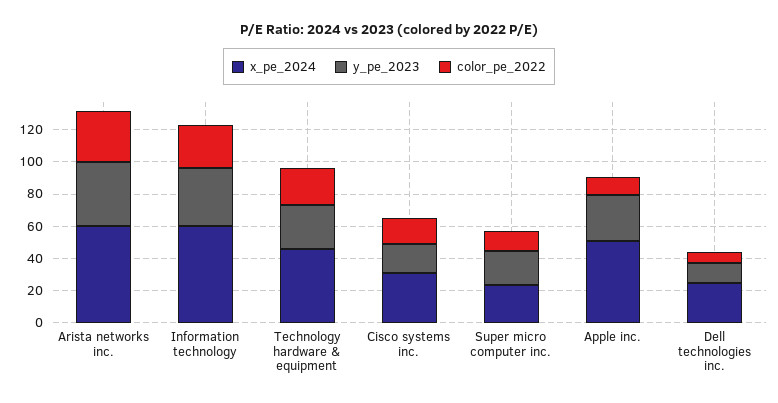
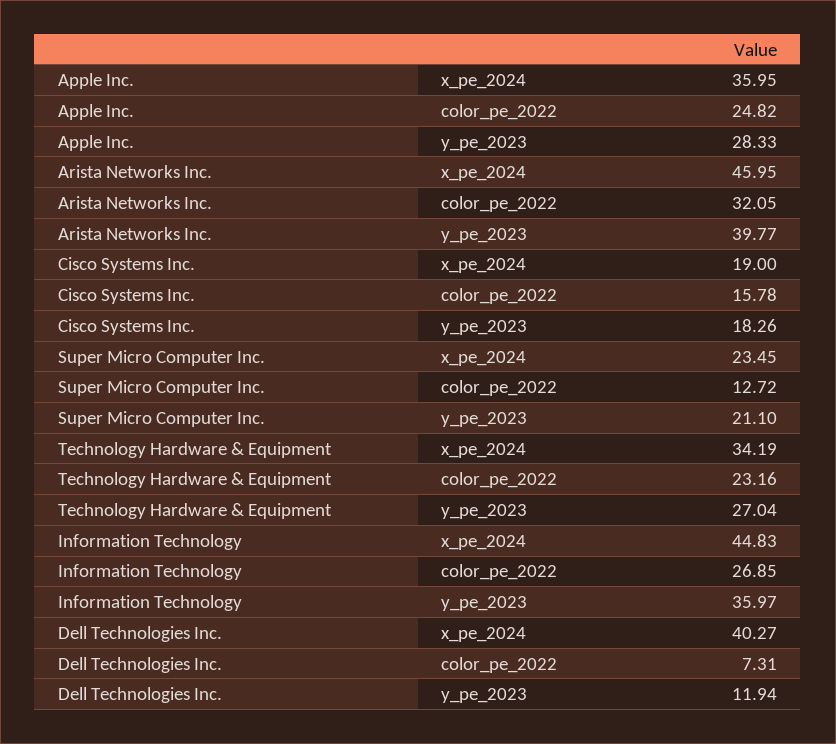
  {
    "x_pe_2024": {
-     "Arista networks inc.": 60,
+     "Arista networks inc.": 45.95,
-     "Information technology": 60,
+     "Information technology": 44.83,
-     "Technology hardware & equipment": 45,
+     "Technology hardware & equipment": 34.19,
-     "Cisco systems inc.": 30,
+     "Cisco systems inc.": 19,
      "Super micro computer inc.": 23.45,
-     "Apple inc.": 50,
+     "Apple inc.": 35.95,
-     "Dell technologies inc.": 25
+     "Dell technologies inc.": 40.27
    },
    "y_pe_2023": {
      "Arista networks inc.": 39.77,
      "Information technology": 35.97,
      "Technology hardware & equipment": 27.04,
      "Cisco systems inc.": 18.26,
      "Super micro computer inc.": 21.1,
      "Apple inc.": 28.33,
      "Dell technologies inc.": 11.94
    },
    "color_pe_2022": {
      "Arista networks inc.": 32.05,
      "Information technology": 26.85,
      "Technology hardware & equipment": 23.16,
      "Cisco systems inc.": 15.78,
      "Super micro computer inc.": 12.72,
-     "Apple inc.": 10,
+     "Apple inc.": 24.82,
      "Dell technologies inc.": 7.31
    }
  }

